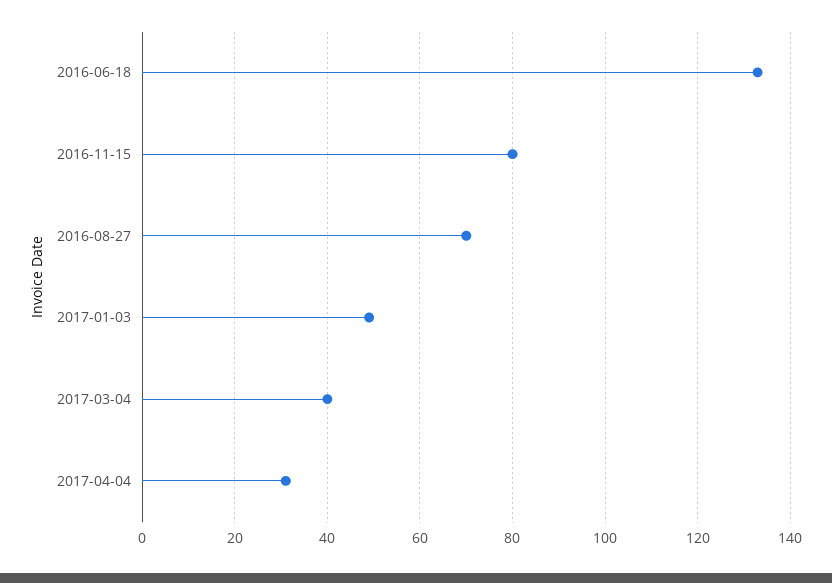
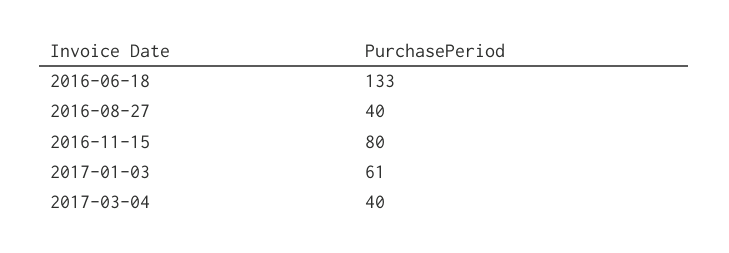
  {
    "2016-06-18": 133,
    "2016-11-15": 80,
-   "2016-08-27": 70,
+   "2016-08-27": 40,
-   "2017-01-03": 50,
+   "2017-01-03": 61,
-   "2017-03-04": 40,
+   "2017-03-04": 40
-   "2017-04-04": 30
  }

